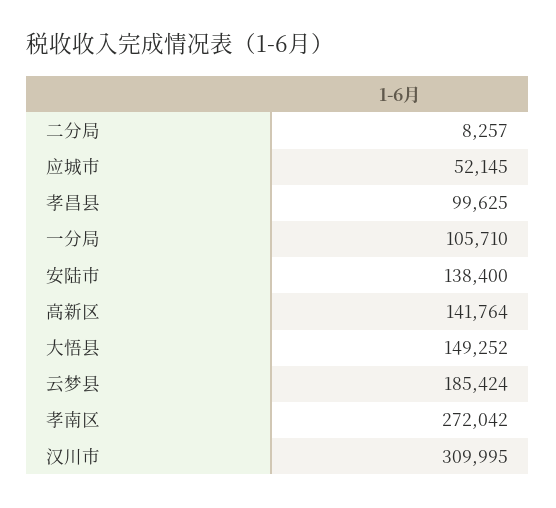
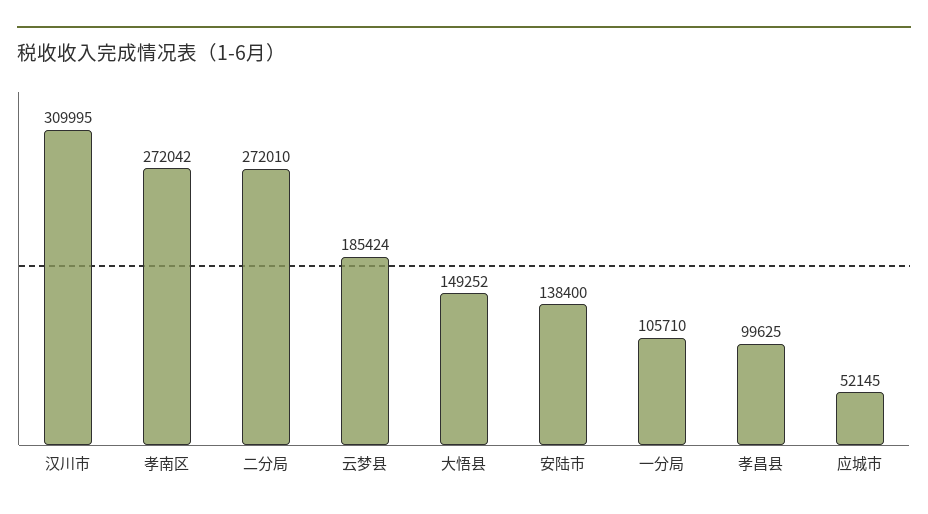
  {
-   "二分局": 8257,
+   "二分局": 272010,
    "应城市": 52145,
    "孝昌县": 99625,
    "一分局": 105710,
    "安陆市": 138400,
-   "高新区": 141764,
    "大悟县": 149252,
    "云梦县": 185424,
    "孝南区": 272042,
    "汉川市": 309995
  }

